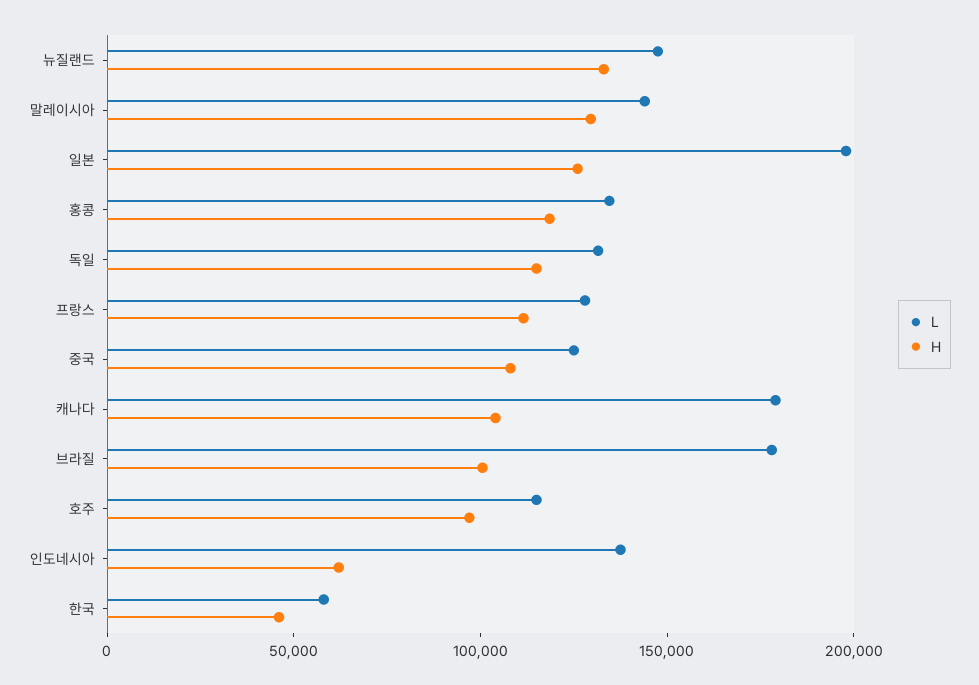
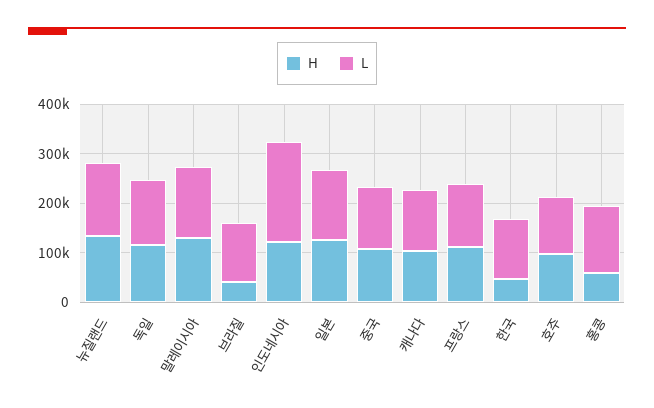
  {
    "L": {
      "뉴질랜드": 150000,
      "말레이시아": 140000,
-     "일본": 200000,
+     "일본": 140000,
      "홍콩": 130000,
      "독일": 130000,
      "프랑스": 130000,
      "중국": 130000,
-     "캐나다": 180000,
+     "캐나다": 120000,
-     "브라질": 180000,
+     "브라질": 120000,
      "호주": 120000,
-     "인도네시아": 140000,
+     "인도네시아": 200000,
-     "한국": 60000
+     "한국": 120000
    },
    "H": {
      "뉴질랜드": 130000,
      "말레이시아": 130000,
      "일본": 130000,
-     "홍콩": 120000,
+     "홍콩": 60000,
      "독일": 120000,
      "프랑스": 110000,
      "중국": 110000,
      "캐나다": 100000,
-     "브라질": 100000,
+     "브라질": 40000,
      "호주": 100000,
-     "인도네시아": 60000,
+     "인도네시아": 120000,
      "한국": 50000
    }
  }

